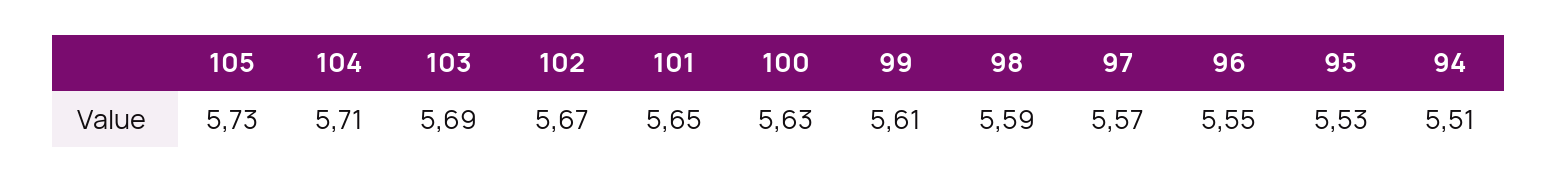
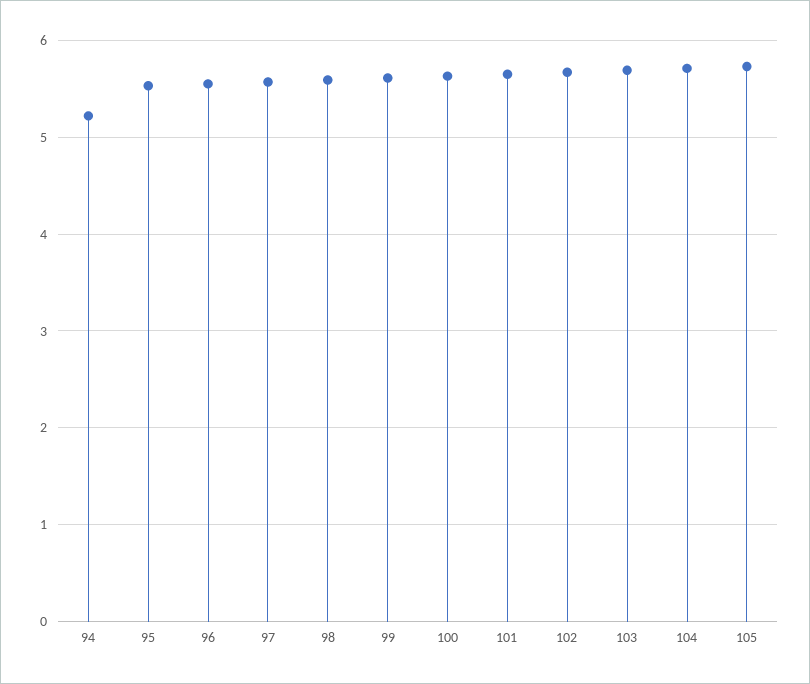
  {
    "105": 5.73,
    "104": 5.71,
    "103": 5.69,
    "102": 5.67,
    "101": 5.65,
    "100": 5.63,
    "99": 5.61,
    "98": 5.59,
    "97": 5.57,
    "96": 5.55,
    "95": 5.53,
-   "94": 5.51
+   "94": 5.2
  }

